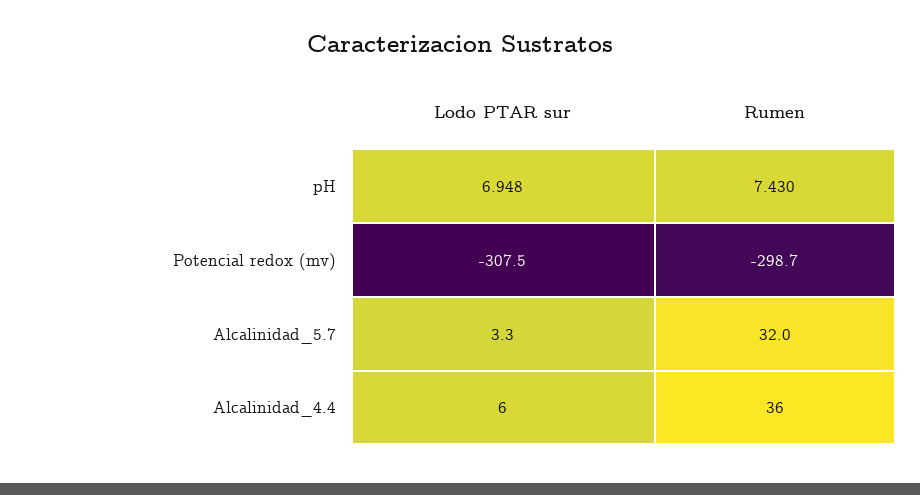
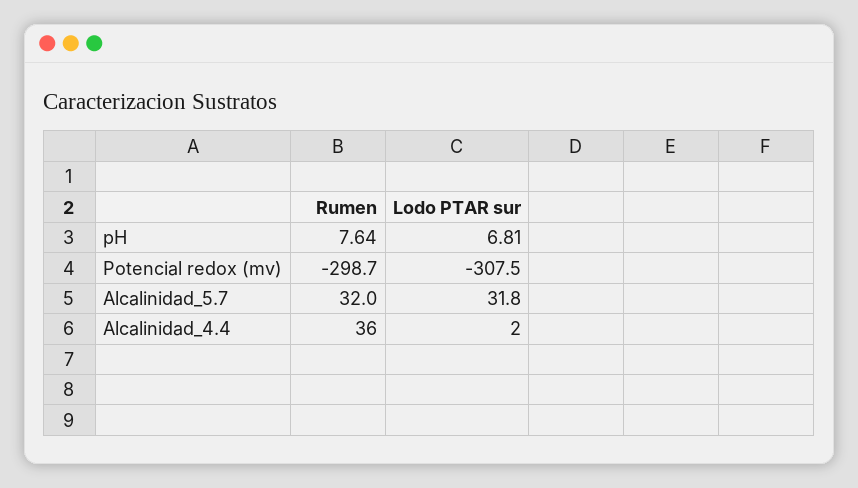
  {
    "Lodo PTAR sur": {
-     "pH": 6.948,
+     "pH": 6.81,
      "Potencial redox (mv)": -307.5,
-     "Alcalinidad_5.7": 3.3,
+     "Alcalinidad_5.7": 31.8,
-     "Alcalinidad_4.4": 6
+     "Alcalinidad_4.4": 2
    },
    "Rumen": {
-     "pH": 7.43,
+     "pH": 7.64,
      "Potencial redox (mv)": -298.7,
      "Alcalinidad_5.7": 32,
      "Alcalinidad_4.4": 36
    }
  }

